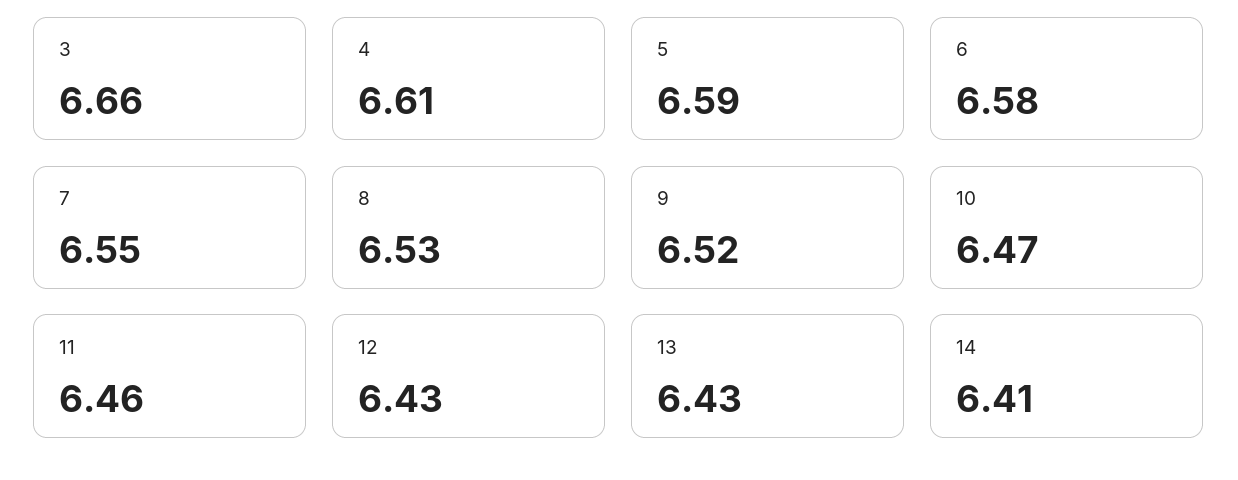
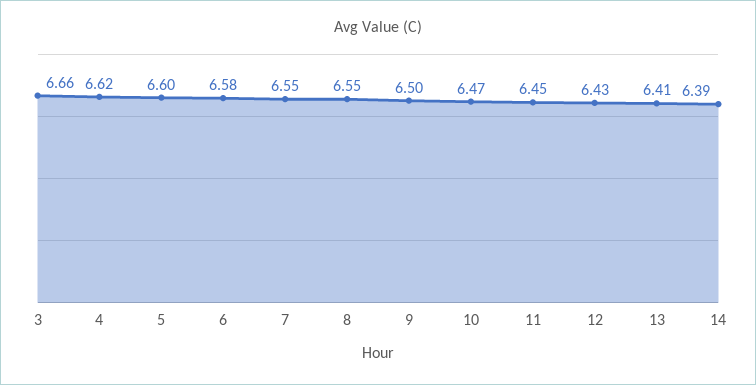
  {
    "3": 6.66,
-   "4": 6.61,
+   "4": 6.62,
-   "5": 6.59,
+   "5": 6.6,
    "6": 6.58,
    "7": 6.55,
-   "8": 6.53,
+   "8": 6.55,
-   "9": 6.52,
+   "9": 6.5,
    "10": 6.47,
-   "11": 6.46,
+   "11": 6.45,
    "12": 6.43,
-   "13": 6.43,
+   "13": 6.41,
-   "14": 6.41
+   "14": 6.39
  }

